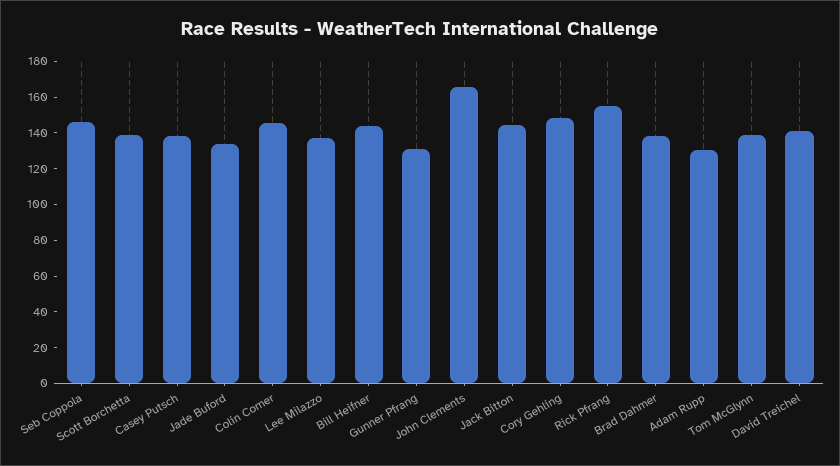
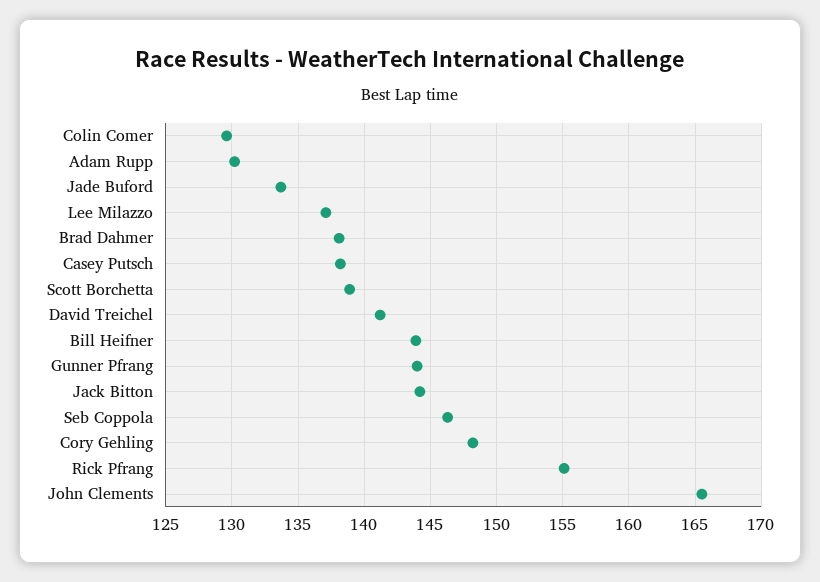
  {
    "Seb Coppola": 146.5,
    "Scott Borchetta": 139,
    "Casey Putsch": 138,
    "Jade Buford": 133.5,
-   "Colin Comer": 145,
+   "Colin Comer": 129.5,
    "Lee Milazzo": 137,
    "Bill Heifner": 144,
-   "Gunner Pfrang": 130,
+   "Gunner Pfrang": 144,
    "John Clements": 165.5,
    "Jack Bitton": 144,
    "Cory Gehling": 148,
    "Rick Pfrang": 155,
    "Brad Dahmer": 138,
    "Adam Rupp": 130,
-   "Tom McGlynn": 140,
    "David Treichel": 141
  }

